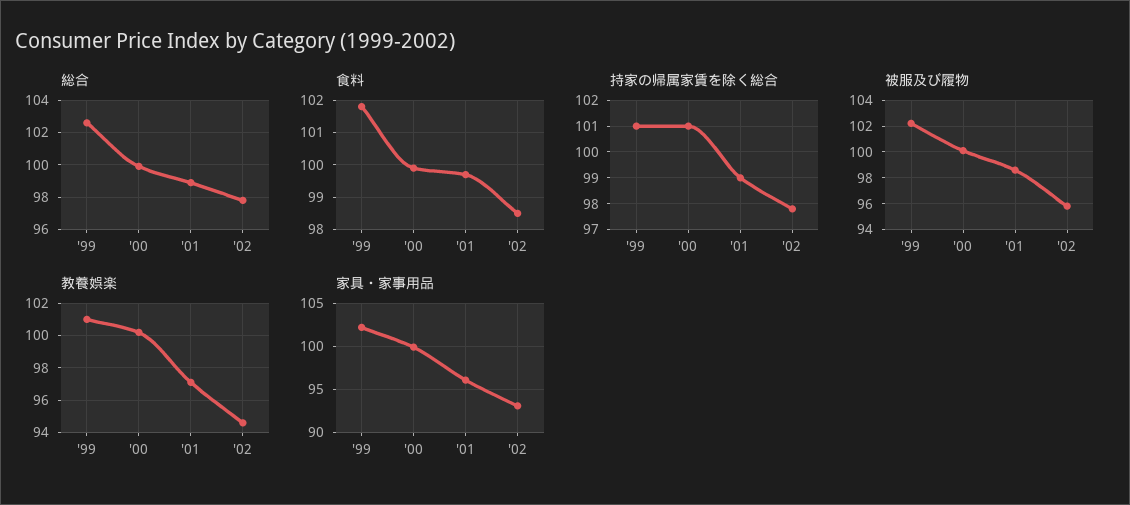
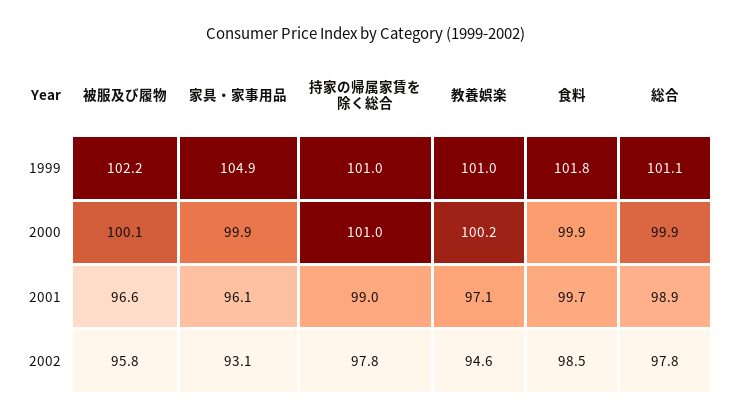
  {
    "総合": {
-     "'99": 102.5,
+     "'99": 101.1,
      "'00": 99.9,
      "'01": 98.9,
      "'02": 97.8
    },
    "食料": {
      "'99": 101.8,
      "'00": 99.9,
      "'01": 99.7,
      "'02": 98.5
    },
    "持家の帰属家賃を除く総合": {
      "'99": 101,
      "'00": 101,
      "'01": 99,
      "'02": 97.8
    },
    "被服及び履物": {
      "'99": 102.2,
      "'00": 100.1,
-     "'01": 98.5,
+     "'01": 96.6,
      "'02": 95.8
    },
    "教養娯楽": {
      "'99": 101,
      "'00": 100.2,
      "'01": 97.1,
      "'02": 94.6
    },
    "家具・家事用品": {
-     "'99": 102,
+     "'99": 104.9,
      "'00": 99.9,
      "'01": 96.1,
      "'02": 93.1
    }
  }

